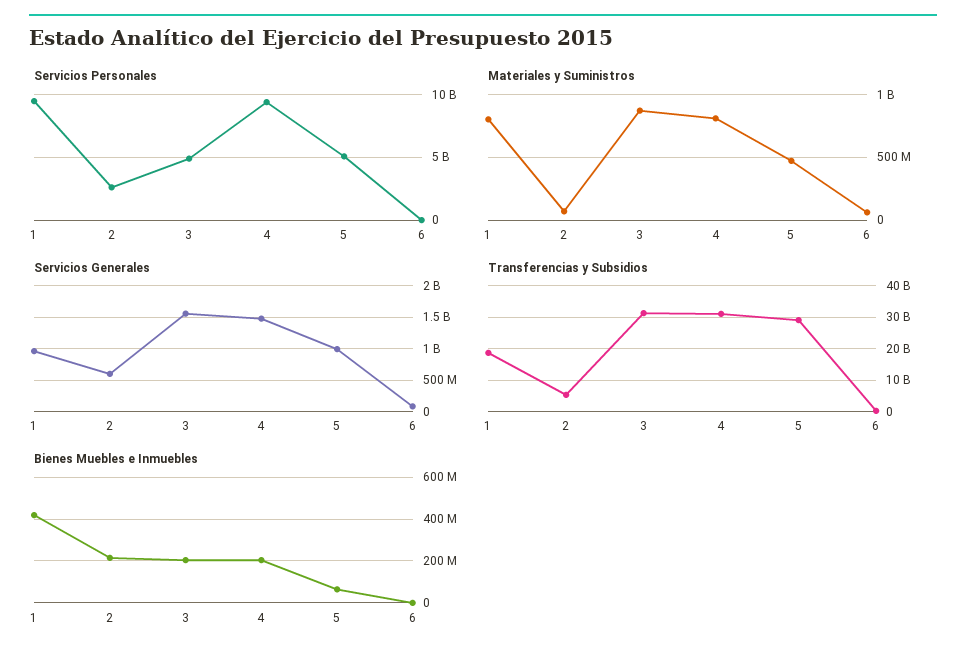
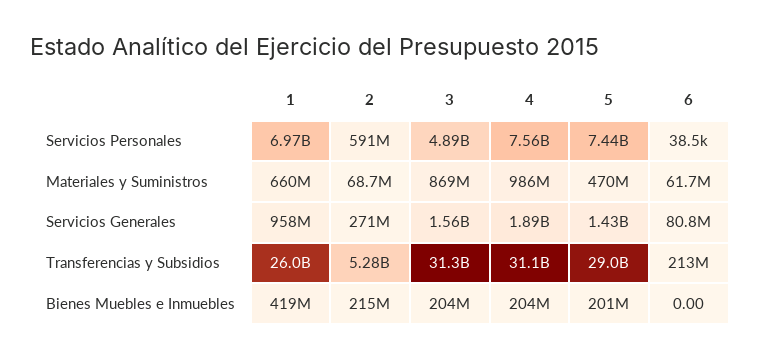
  {
    "Servicios Personales": {
-     "1": 9500000000,
+     "1": 6970000000,
-     "2": 2500000000,
+     "2": 591000000,
      "3": 4890000000,
-     "4": 9500000000,
+     "4": 7560000000,
-     "5": 5000000000,
+     "5": 7440000000,
      "6": 38500
    },
    "Materiales y Suministros": {
-     "1": 800000000,
+     "1": 660000000,
      "2": 68700000,
      "3": 869000000,
-     "4": 800000000,
+     "4": 986000000,
      "5": 470000000,
      "6": 61700000
    },
    "Servicios Generales": {
      "1": 958000000,
-     "2": 600000000,
+     "2": 271000000,
      "3": 1560000000,
-     "4": 1500000000,
+     "4": 1890000000,
-     "5": 1000000000,
+     "5": 1430000000,
      "6": 80800000
    },
    "Transferencias y Subsidios": {
-     "1": 18000000000,
+     "1": 26000000000,
      "2": 5280000000,
      "3": 31300000000,
      "4": 31100000000,
      "5": 29000000000,
      "6": 213000000
    },
    "Bienes Muebles e Inmuebles": {
      "1": 419000000,
      "2": 215000000,
      "3": 204000000,
      "4": 204000000,
-     "5": 50000000,
+     "5": 201000000,
      "6": 0
    }
  }

